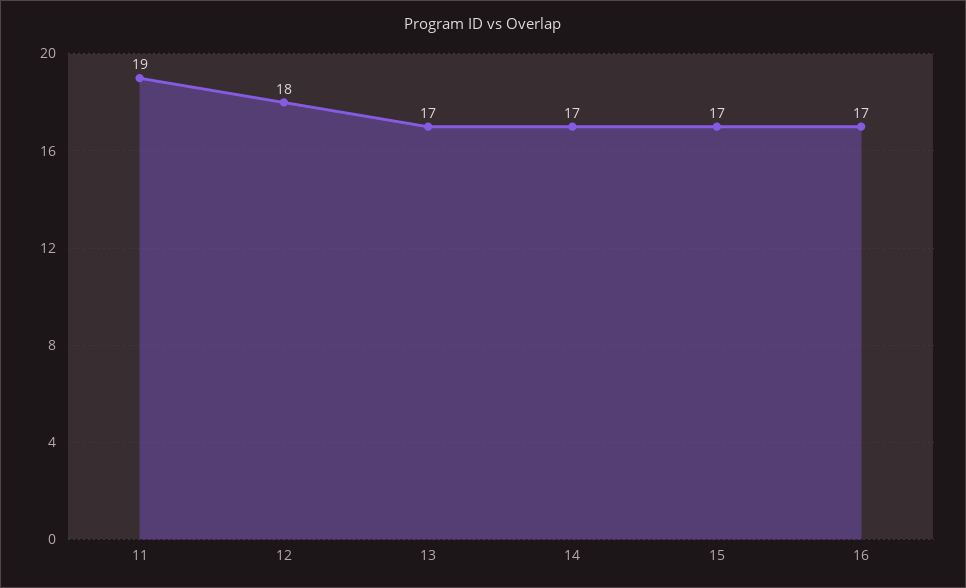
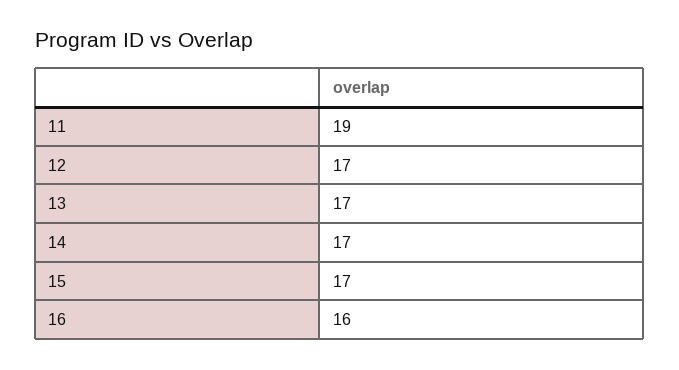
  {
    "11": 19,
-   "12": 18,
+   "12": 17,
    "13": 17,
    "14": 17,
    "15": 17,
-   "16": 17
+   "16": 16
  }

